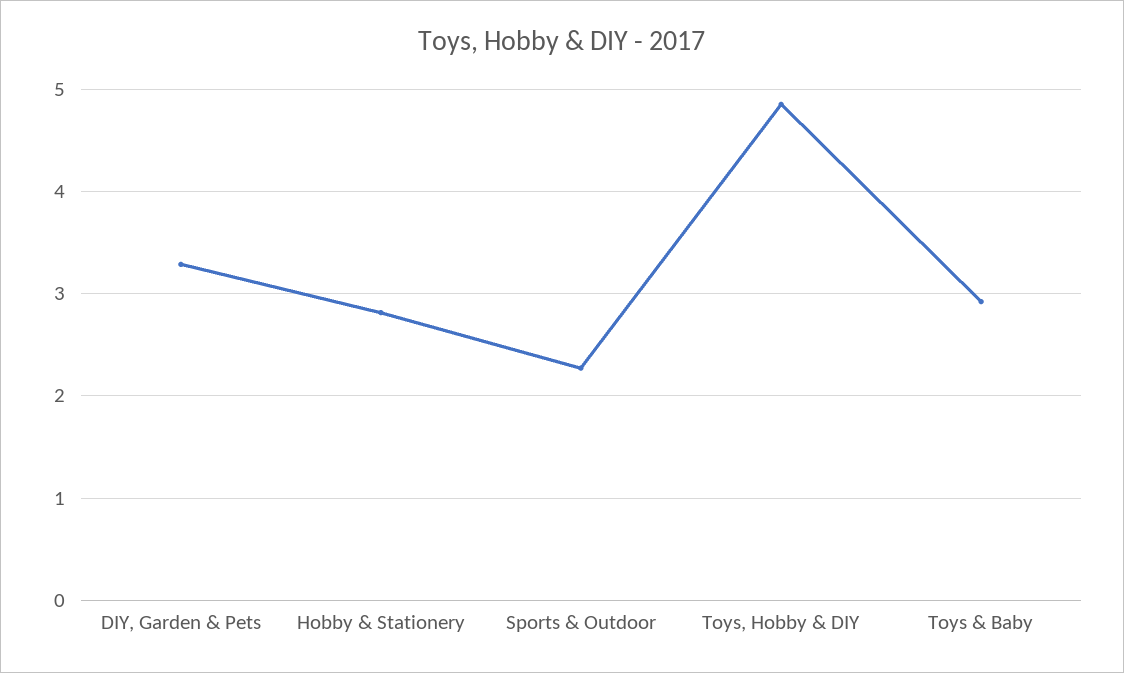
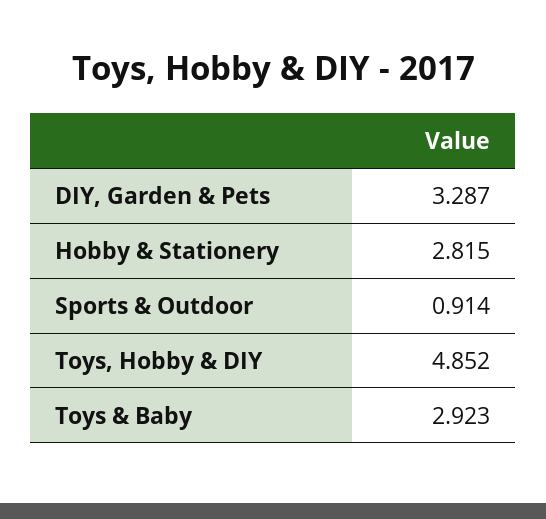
  {
    "DIY, Garden & Pets": 3.287,
    "Hobby & Stationery": 2.815,
-   "Sports & Outdoor": 2.3,
+   "Sports & Outdoor": 0.914,
    "Toys, Hobby & DIY": 4.852,
    "Toys & Baby": 2.923
  }

